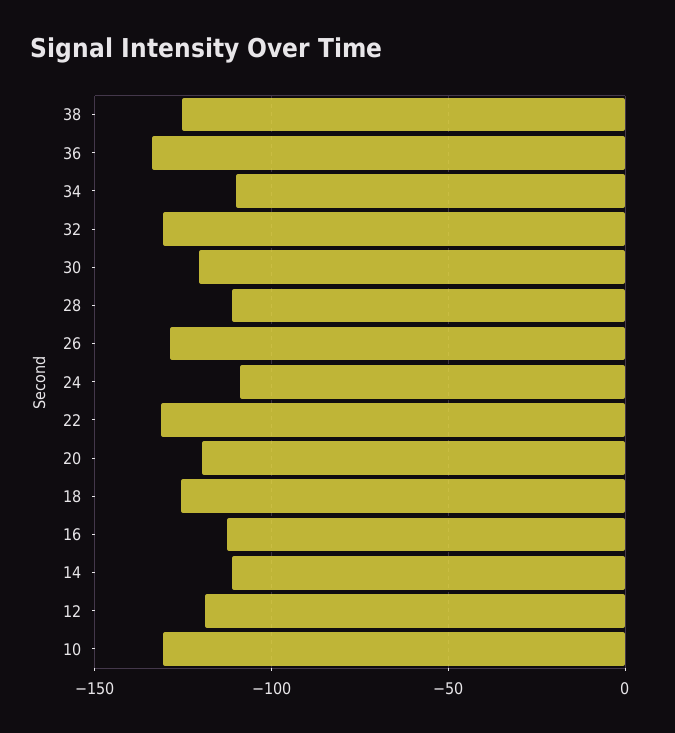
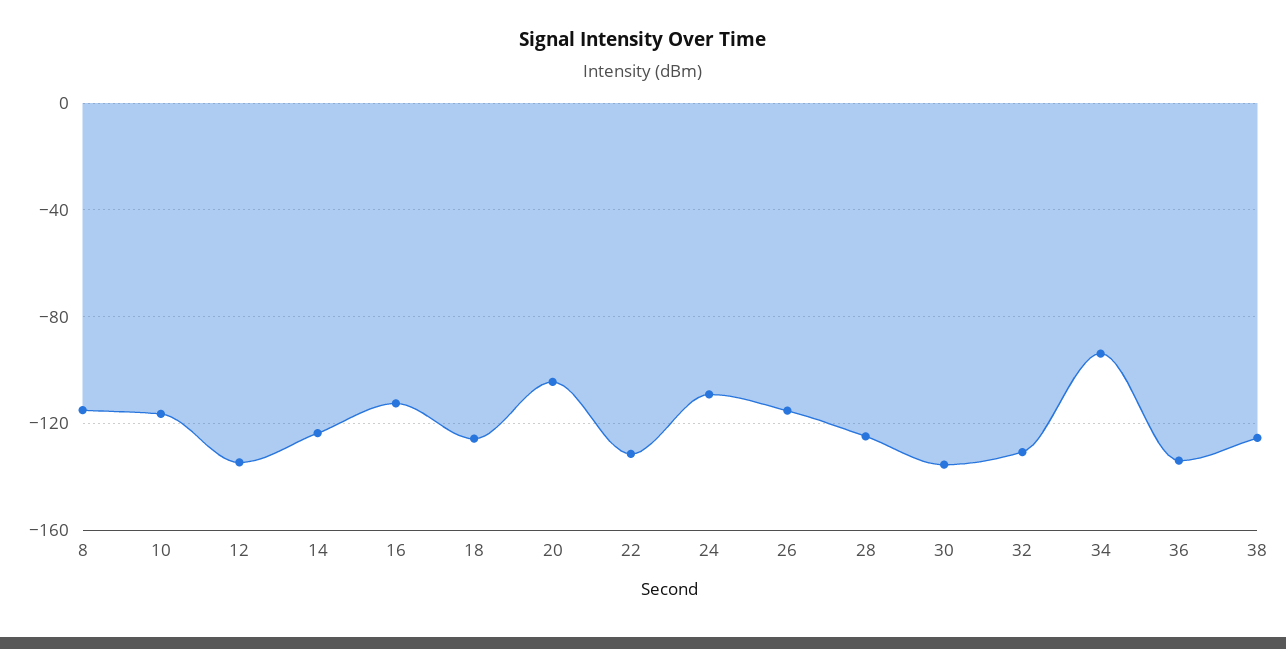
  {
    "38": -125,
    "36": -135,
-   "34": -110,
+   "34": -95,
    "32": -130,
-   "30": -120,
+   "30": -135,
-   "28": -110,
+   "28": -125,
-   "26": -130,
+   "26": -115,
    "24": -110,
    "22": -130,
-   "20": -120,
+   "20": -105,
    "18": -125,
    "16": -115,
-   "14": -110,
+   "14": -125,
-   "12": -120,
+   "12": -135,
-   "10": -130
+   "10": -115,
+   "8": -115
  }

